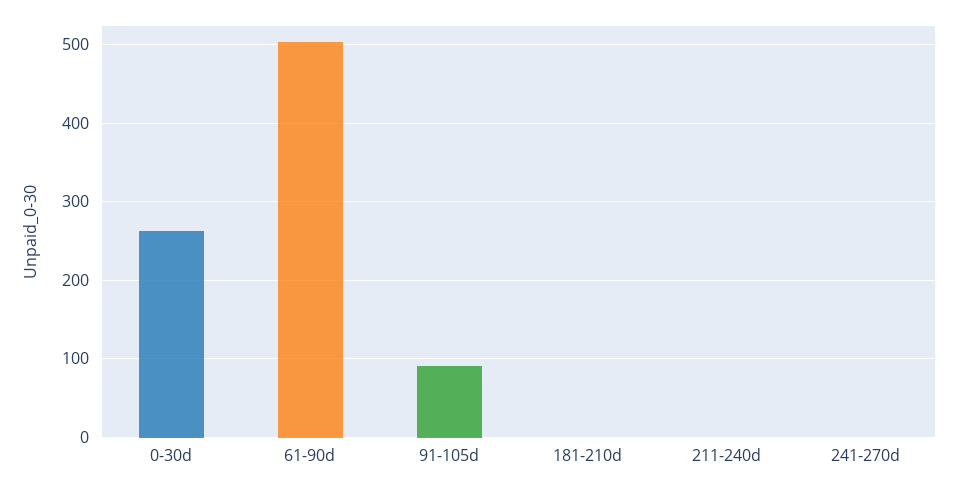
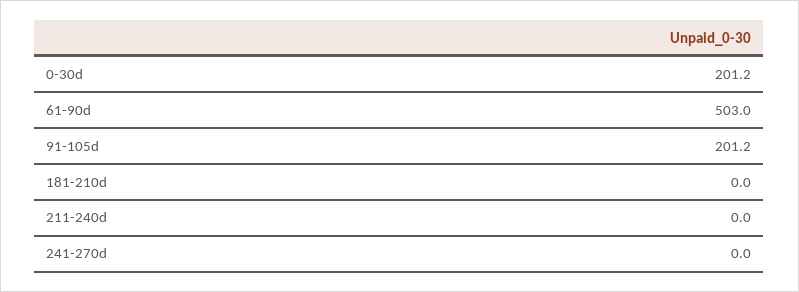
  {
-   "0-30d": 260,
+   "0-30d": 201.2,
    "61-90d": 503,
-   "91-105d": 90,
+   "91-105d": 201.2,
    "181-210d": 0,
    "211-240d": 0,
    "241-270d": 0
  }

